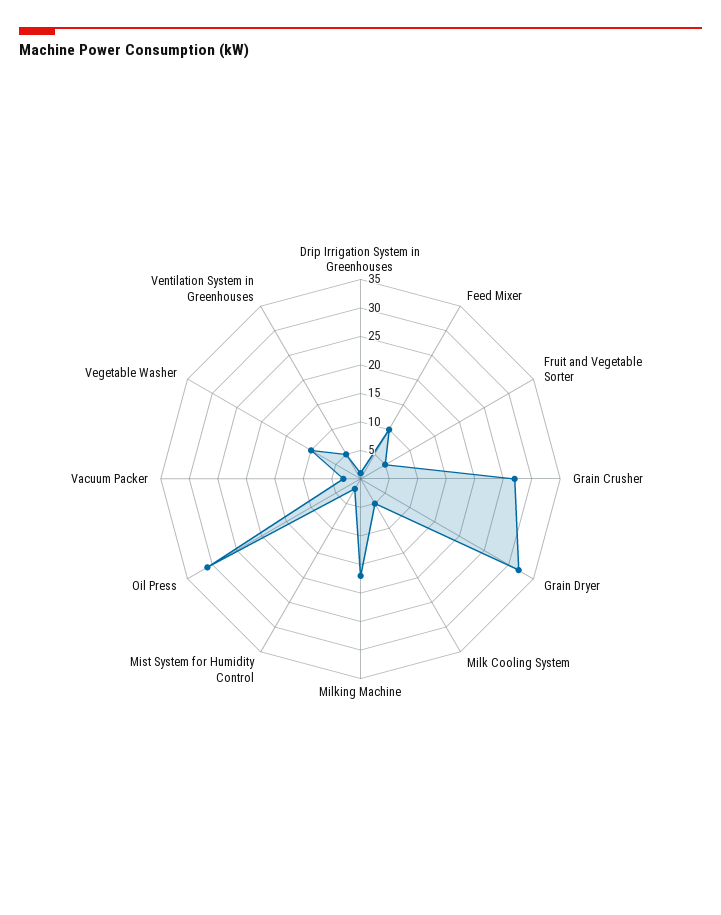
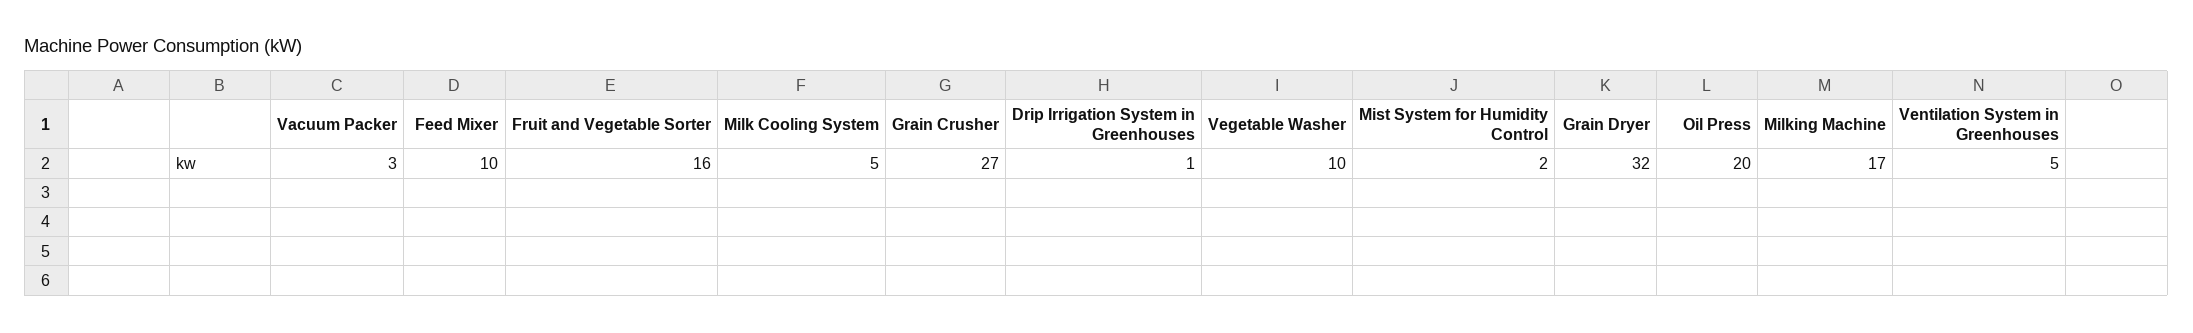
  {
    "Drip Irrigation System in Greenhouses": 1,
    "Feed Mixer": 10,
-   "Fruit and Vegetable Sorter": 5,
+   "Fruit and Vegetable Sorter": 16,
    "Grain Crusher": 27,
    "Grain Dryer": 32,
    "Milk Cooling System": 5,
    "Milking Machine": 17,
    "Mist System for Humidity Control": 2,
-   "Oil Press": 30,
+   "Oil Press": 20,
    "Vacuum Packer": 3,
    "Vegetable Washer": 10,
    "Ventilation System in Greenhouses": 5
  }

